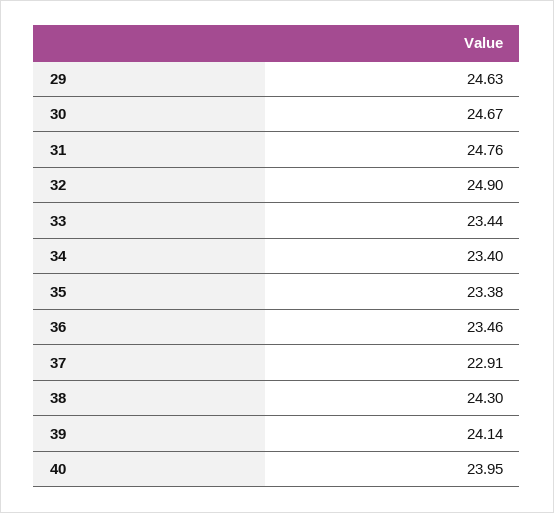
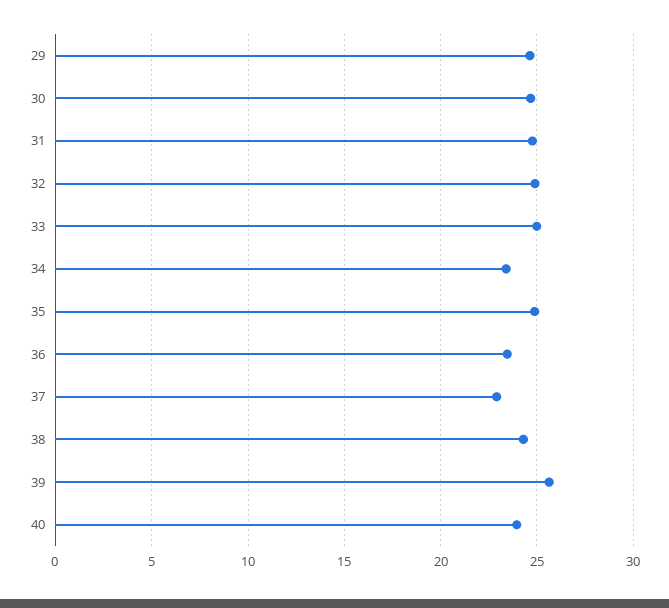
  {
    "29": 24.63,
    "30": 24.67,
    "31": 24.76,
    "32": 24.9,
-   "33": 23.44,
+   "33": 25,
    "34": 23.4,
-   "35": 23.38,
+   "35": 25,
    "36": 23.46,
    "37": 22.91,
    "38": 24.3,
-   "39": 24.14,
+   "39": 25.5,
    "40": 23.95
  }

